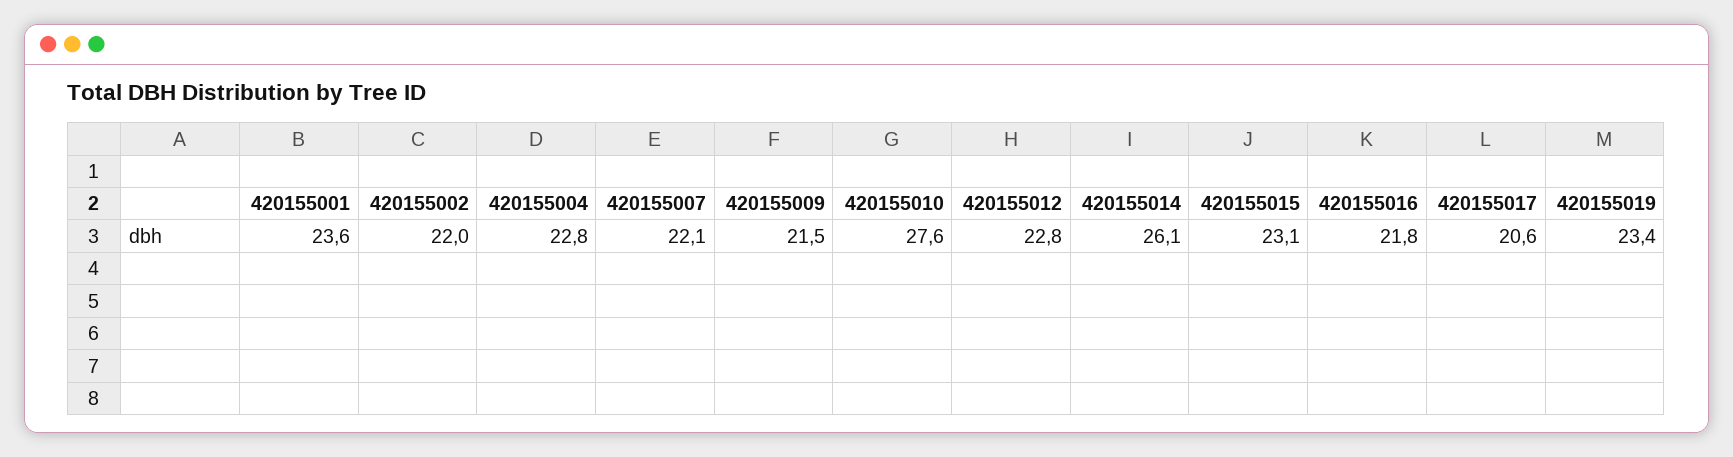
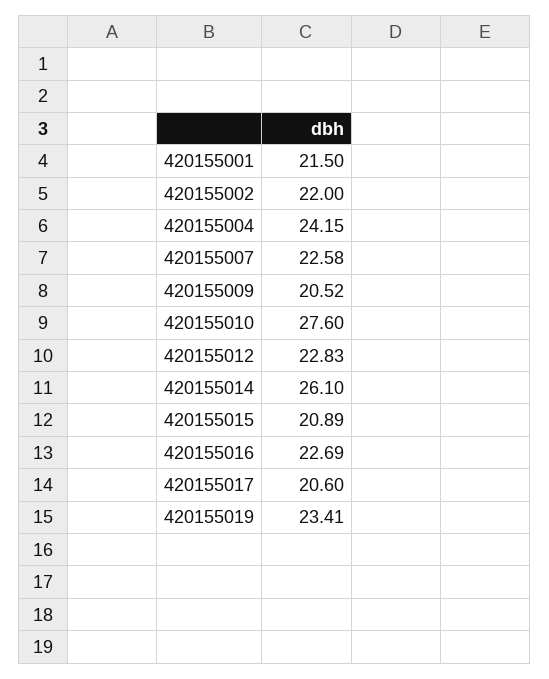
  {
-   "420155001": 23.6,
+   "420155001": 21.5,
    "420155002": 22,
-   "420155004": 22.8,
+   "420155004": 24.15,
-   "420155007": 22.1,
+   "420155007": 22.58,
-   "420155009": 21.5,
+   "420155009": 20.52,
    "420155010": 27.6,
    "420155012": 22.83,
    "420155014": 26.1,
-   "420155015": 23.1,
+   "420155015": 20.89,
-   "420155016": 21.8,
+   "420155016": 22.69,
    "420155017": 20.6,
    "420155019": 23.41
  }

